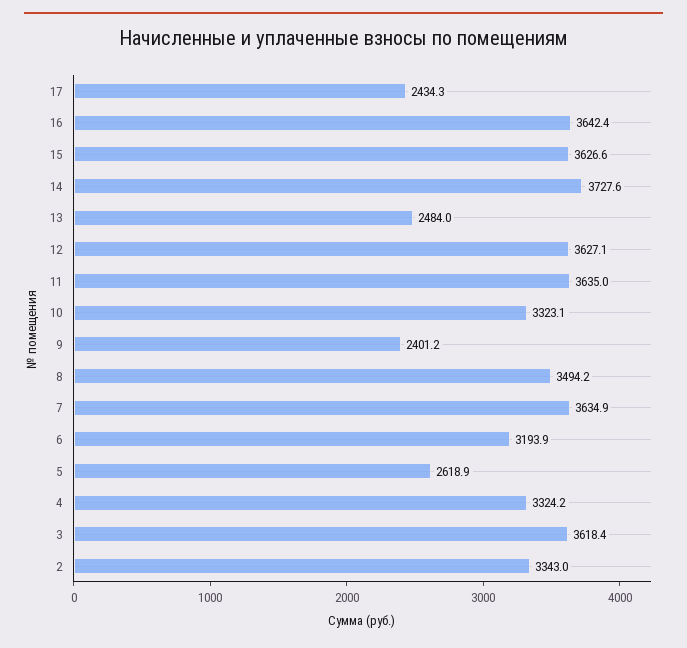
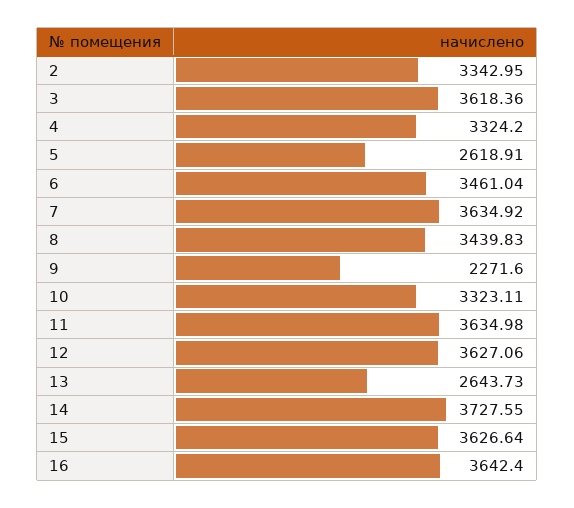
  {
-   "17": 2434.3,
    "16": 3642.4,
    "15": 3626.64,
    "14": 3727.55,
-   "13": 2484,
+   "13": 2643.73,
    "12": 3627.06,
    "11": 3634.98,
    "10": 3323.11,
-   "9": 2401.2,
+   "9": 2271.6,
-   "8": 3494.2,
+   "8": 3439.83,
    "7": 3634.92,
-   "6": 3193.9,
+   "6": 3461.04,
    "5": 2618.91,
    "4": 3324.2,
    "3": 3618.36,
    "2": 3342.95
  }

